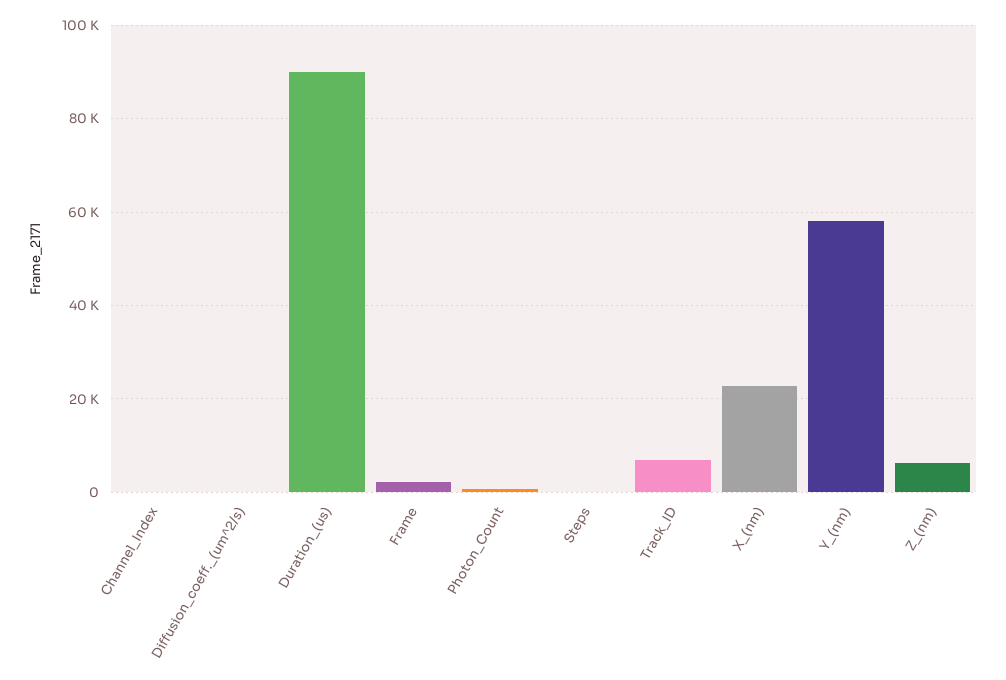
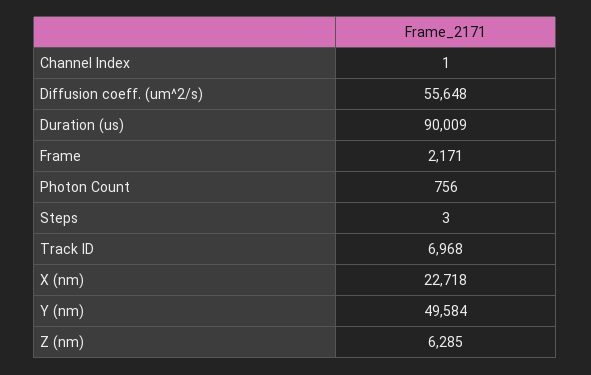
  {
    "Channel_Index": 1,
-   "Diffusion_coeff._(um^2/s)": 0,
+   "Diffusion_coeff._(um^2/s)": 55648,
    "Duration_(us)": 90009,
    "Frame": 2171,
    "Photon_Count": 756,
    "Steps": 3,
    "Track_ID": 6968,
    "X_(nm)": 22718,
-   "Y_(nm)": 58000,
+   "Y_(nm)": 49584,
    "Z_(nm)": 6285
  }

